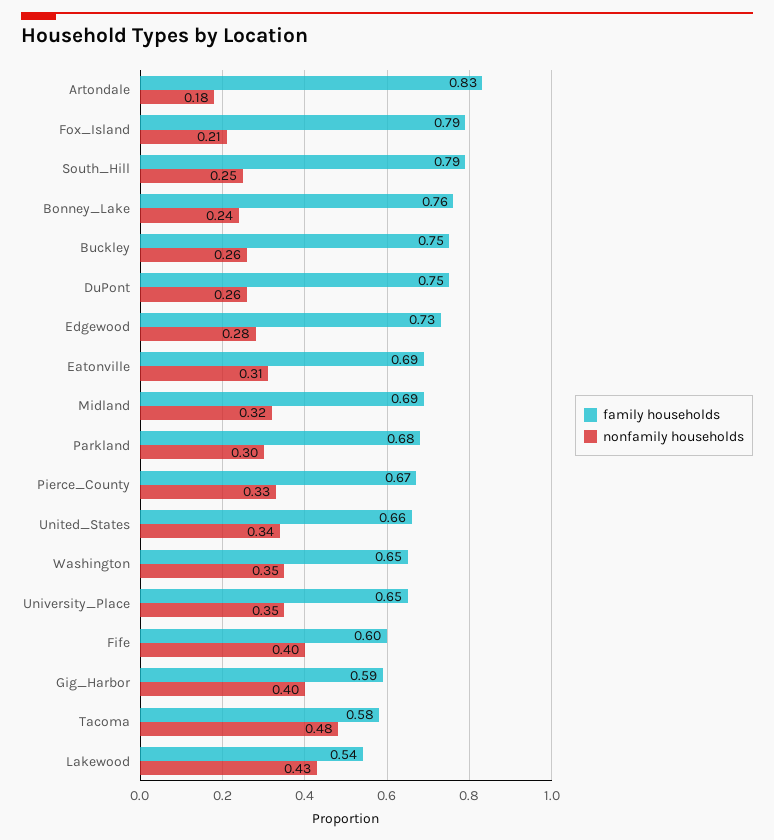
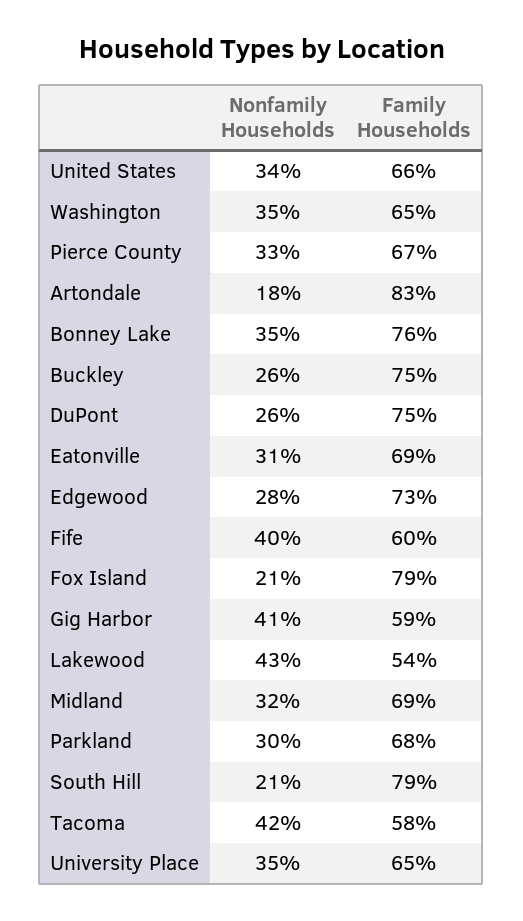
  {
    "family households": {
      "Artondale": 0.83,
      "Fox_Island": 0.79,
      "South_Hill": 0.79,
      "Bonney_Lake": 0.76,
      "Buckley": 0.75,
      "DuPont": 0.75,
      "Edgewood": 0.73,
      "Eatonville": 0.69,
      "Midland": 0.69,
      "Parkland": 0.68,
      "Pierce_County": 0.67,
      "United_States": 0.66,
      "Washington": 0.65,
      "University_Place": 0.65,
      "Fife": 0.6,
      "Gig_Harbor": 0.59,
      "Tacoma": 0.58,
      "Lakewood": 0.54
    },
    "nonfamily households": {
      "Artondale": 0.18,
      "Fox_Island": 0.21,
-     "South_Hill": 0.25,
+     "South_Hill": 0.21,
-     "Bonney_Lake": 0.24,
+     "Bonney_Lake": 0.35,
      "Buckley": 0.26,
      "DuPont": 0.26,
      "Edgewood": 0.28,
      "Eatonville": 0.31,
      "Midland": 0.32,
      "Parkland": 0.3,
      "Pierce_County": 0.33,
      "United_States": 0.34,
      "Washington": 0.35,
      "University_Place": 0.35,
      "Fife": 0.4,
-     "Gig_Harbor": 0.4,
+     "Gig_Harbor": 0.41,
-     "Tacoma": 0.48,
+     "Tacoma": 0.42,
      "Lakewood": 0.43
    }
  }

